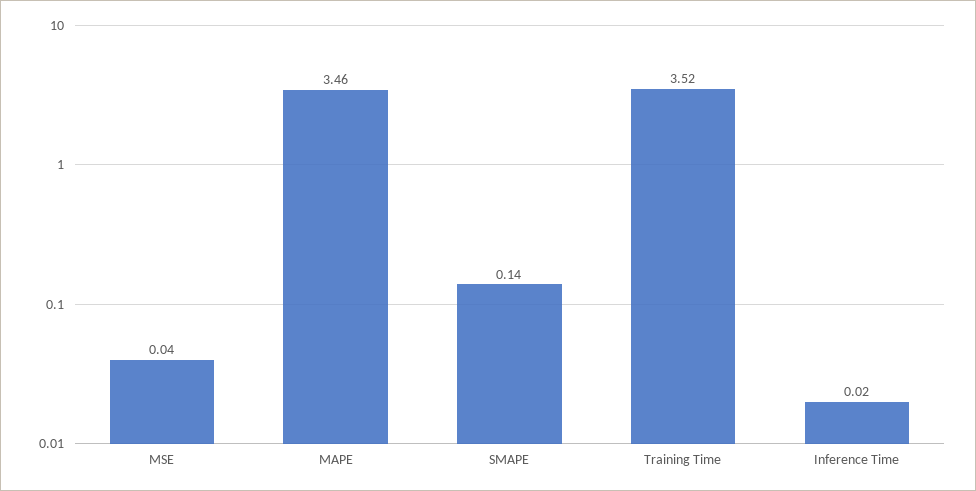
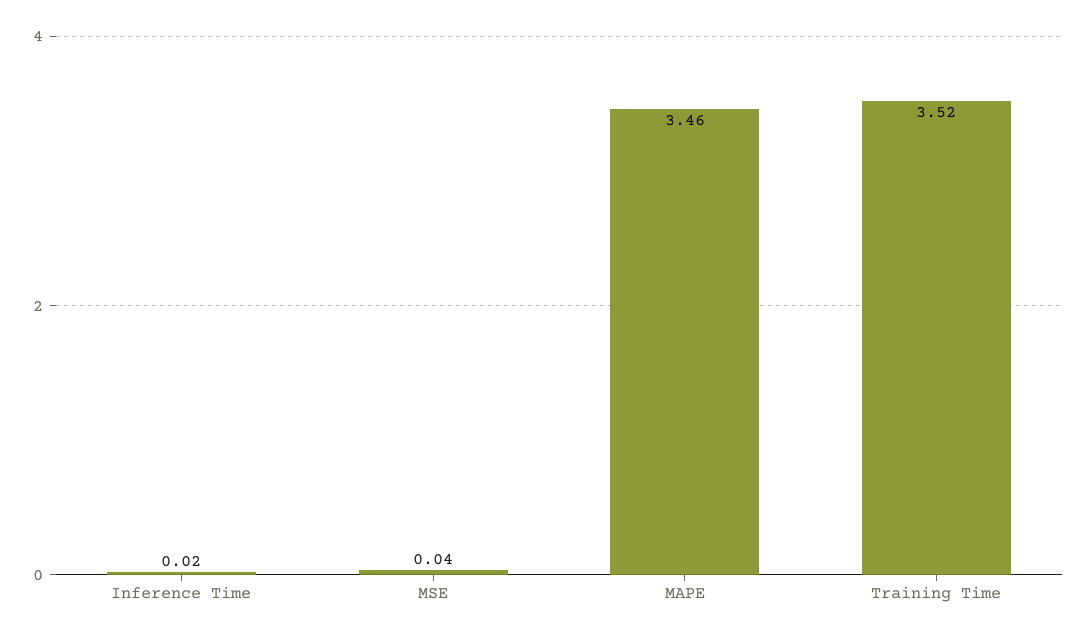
  {
    "MSE": 0.04,
    "MAPE": 3.46,
-   "SMAPE": 0.14,
    "Training Time": 3.52,
    "Inference Time": 0.02
  }

